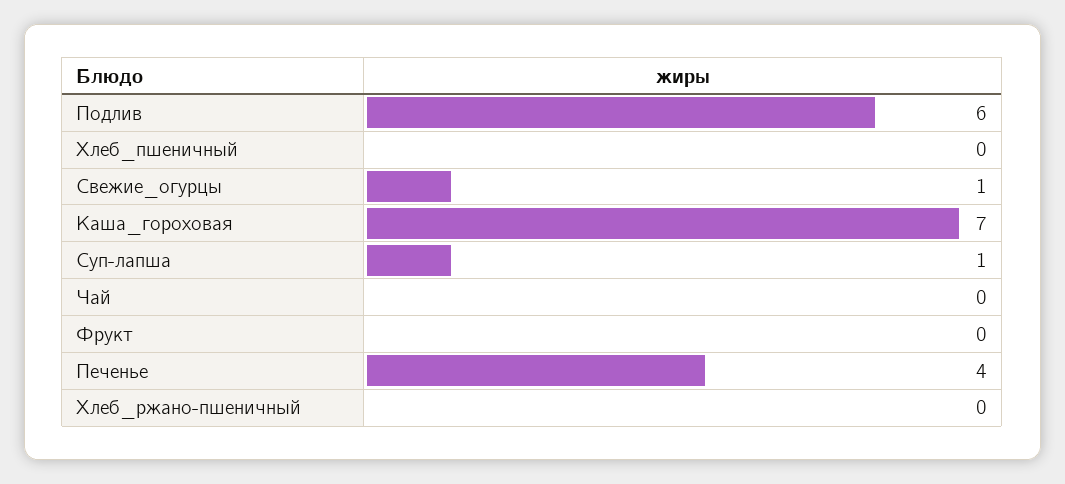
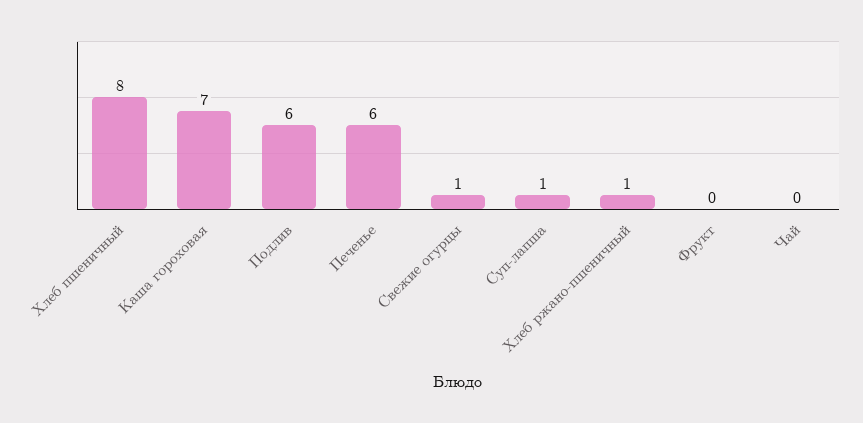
  {
    "Подлив": 6,
-   "Хлеб_пшеничный": 0,
+   "Хлеб_пшеничный": 8,
    "Свежие_огурцы": 1,
    "Каша_гороховая": 7,
    "Суп-лапша": 1,
    "Чай": 0,
    "Фрукт": 0,
-   "Печенье": 4,
+   "Печенье": 6,
-   "Хлеб_ржано-пшеничный": 0
+   "Хлеб_ржано-пшеничный": 1
  }

